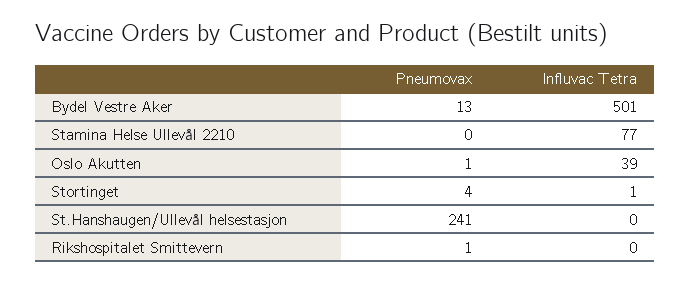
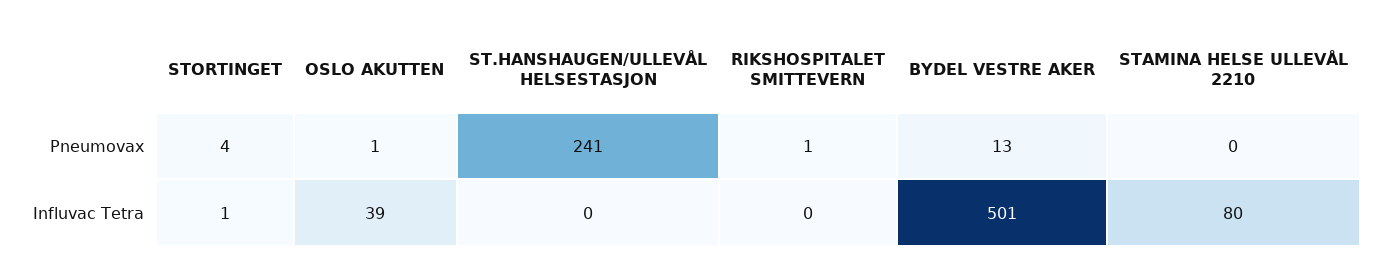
  {
    "Pneumovax": {
      "Bydel Vestre Aker": 13,
      "Stamina Helse Ullevål 2210": 0,
      "Oslo Akutten": 1,
      "Stortinget": 4,
      "St.Hanshaugen/Ullevål helsestasjon": 241,
      "Rikshospitalet Smittevern": 1
    },
    "Influvac Tetra": {
      "Bydel Vestre Aker": 501,
-     "Stamina Helse Ullevål 2210": 77,
+     "Stamina Helse Ullevål 2210": 80,
      "Oslo Akutten": 39,
      "Stortinget": 1,
      "St.Hanshaugen/Ullevål helsestasjon": 0,
      "Rikshospitalet Smittevern": 0
    }
  }

